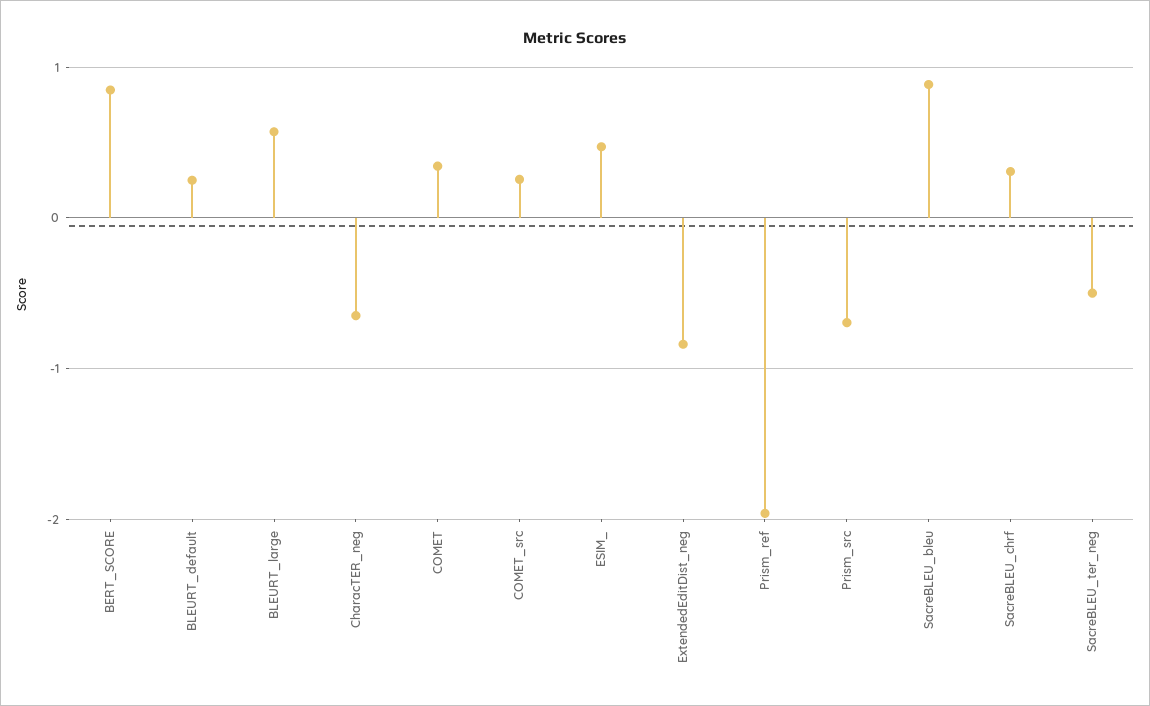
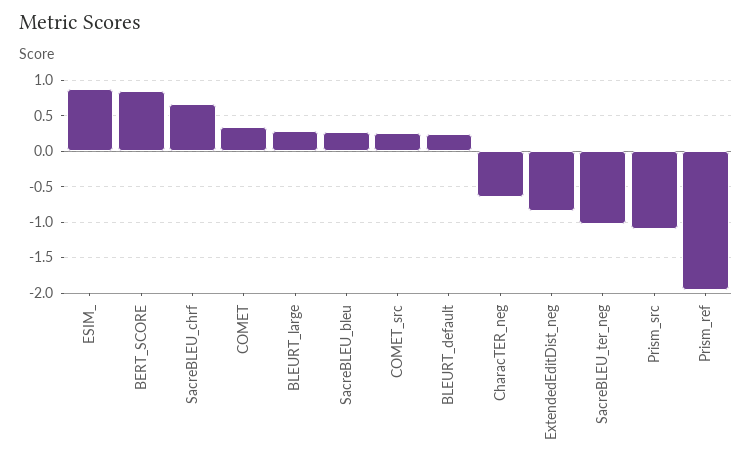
  {
    "BERT_SCORE": 0.8,
    "BLEURT_default": 0.3,
-   "BLEURT_large": 0.6,
+   "BLEURT_large": 0.3,
    "CharacTER_neg": -0.6,
    "COMET": 0.3,
    "COMET_src": 0.3,
-   "ESIM_": 0.5,
+   "ESIM_": 0.9,
    "ExtendedEditDist_neg": -0.8,
    "Prism_ref": -2,
-   "Prism_src": -0.7,
+   "Prism_src": -1.1,
-   "SacreBLEU_bleu": 0.9,
+   "SacreBLEU_bleu": 0.3,
-   "SacreBLEU_chrf": 0.3,
+   "SacreBLEU_chrf": 0.7,
-   "SacreBLEU_ter_neg": -0.5
+   "SacreBLEU_ter_neg": -1
  }

